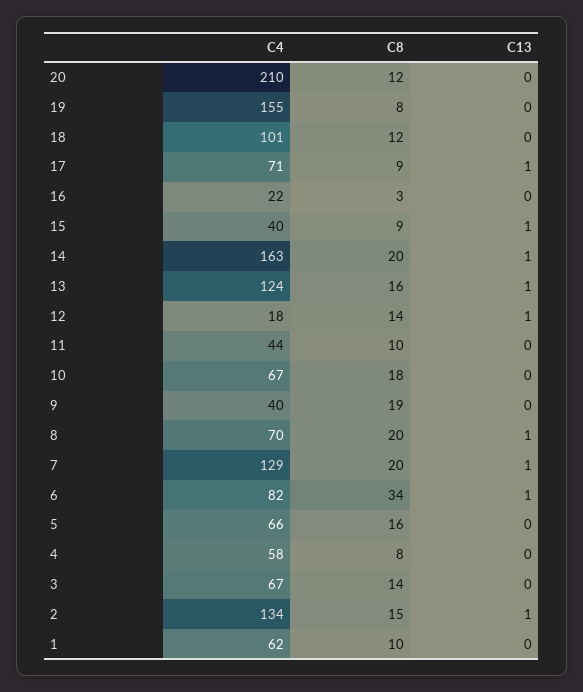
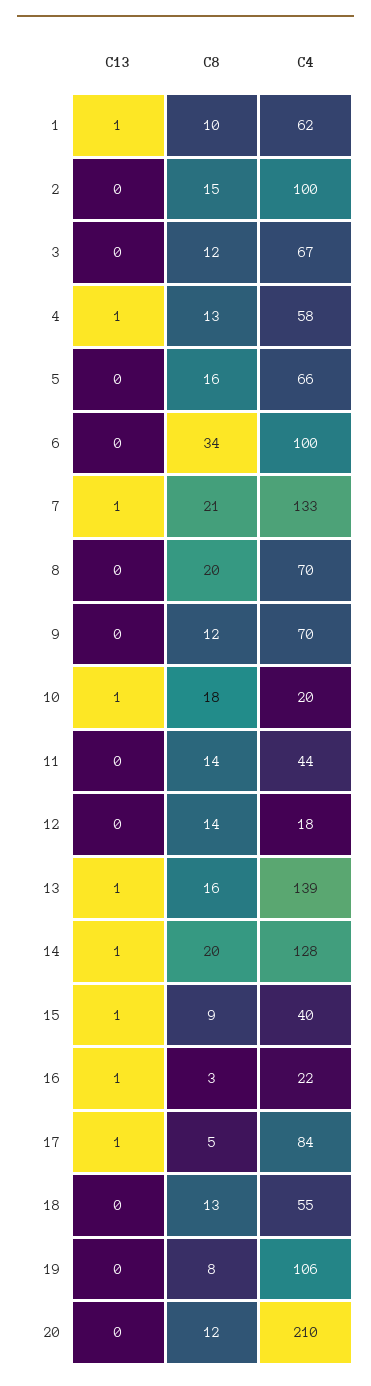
  {
    "C4": {
      "20": 210,
-     "19": 155,
+     "19": 106,
-     "18": 101,
+     "18": 55,
-     "17": 71,
+     "17": 84,
      "16": 22,
      "15": 40,
-     "14": 163,
+     "14": 128,
-     "13": 124,
+     "13": 139,
      "12": 18,
      "11": 44,
-     "10": 67,
+     "10": 20,
-     "9": 40,
+     "9": 70,
      "8": 70,
-     "7": 129,
+     "7": 133,
-     "6": 82,
+     "6": 100,
      "5": 66,
      "4": 58,
      "3": 67,
-     "2": 134,
+     "2": 100,
      "1": 62
    },
    "C8": {
      "20": 12,
      "19": 8,
-     "18": 12,
+     "18": 13,
-     "17": 9,
+     "17": 5,
      "16": 3,
      "15": 9,
      "14": 20,
      "13": 16,
      "12": 14,
-     "11": 10,
+     "11": 14,
      "10": 18,
-     "9": 19,
+     "9": 12,
      "8": 20,
-     "7": 20,
+     "7": 21,
      "6": 34,
      "5": 16,
-     "4": 8,
+     "4": 13,
-     "3": 14,
+     "3": 12,
      "2": 15,
      "1": 10
    },
    "C13": {
      "20": 0,
      "19": 0,
      "18": 0,
      "17": 1,
-     "16": 0,
+     "16": 1,
      "15": 1,
      "14": 1,
      "13": 1,
-     "12": 1,
+     "12": 0,
      "11": 0,
-     "10": 0,
+     "10": 1,
      "9": 0,
-     "8": 1,
+     "8": 0,
      "7": 1,
-     "6": 1,
+     "6": 0,
      "5": 0,
-     "4": 0,
+     "4": 1,
      "3": 0,
-     "2": 1,
+     "2": 0,
-     "1": 0
+     "1": 1
    }
  }

